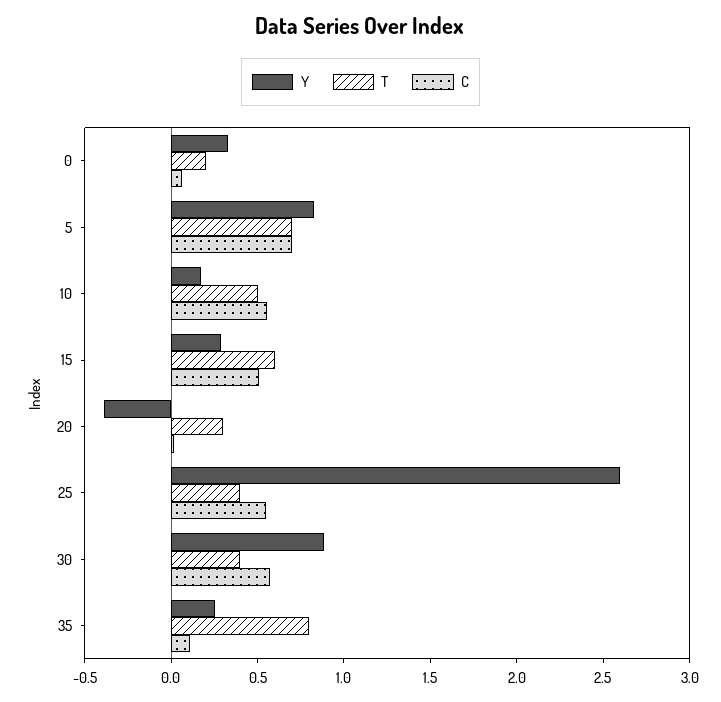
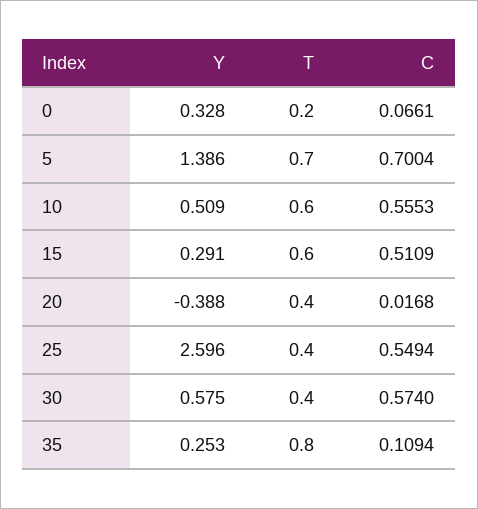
  {
    "Y": {
      "0": 0.328,
-     "5": 0.8,
+     "5": 1.386,
-     "10": 0.2,
+     "10": 0.509,
      "15": 0.291,
      "20": -0.388,
      "25": 2.596,
-     "30": 0.9,
+     "30": 0.575,
      "35": 0.253
    },
    "T": {
      "0": 0.2,
      "5": 0.7,
-     "10": 0.5,
+     "10": 0.6,
      "15": 0.6,
-     "20": 0.3,
+     "20": 0.4,
      "25": 0.4,
      "30": 0.4,
      "35": 0.8
    },
    "C": {
      "0": 0.0661,
      "5": 0.7004,
      "10": 0.5553,
      "15": 0.5109,
      "20": 0.0168,
      "25": 0.5494,
      "30": 0.574,
      "35": 0.1094
    }
  }

